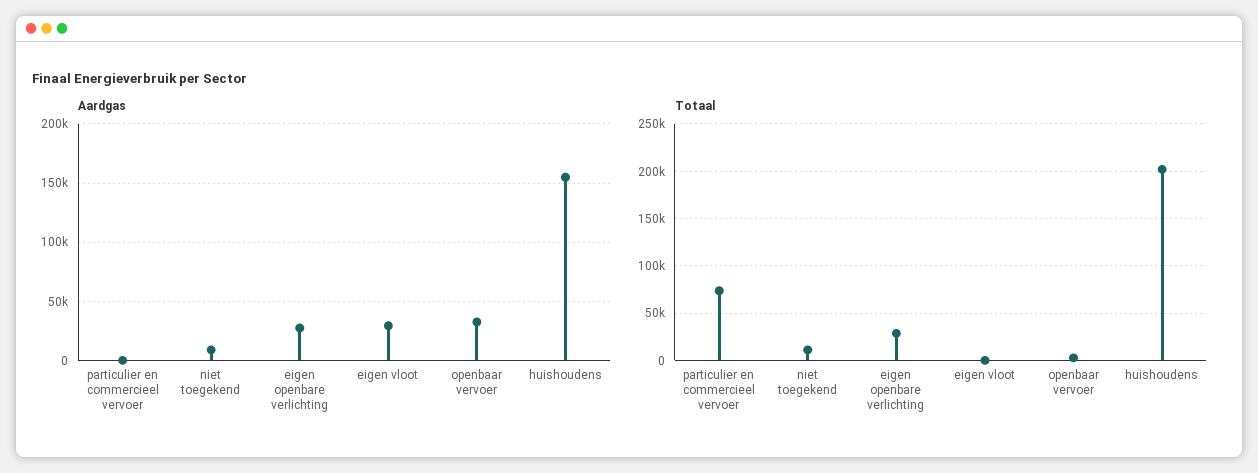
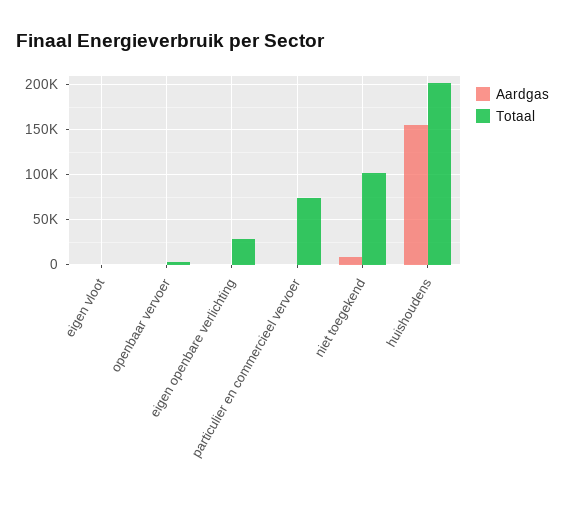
  {
    "Aardgas": {
      "particulier en commercieel vervoer": 0,
      "niet toegekend": 10000,
-     "eigen openbare verlichting": 30000,
+     "eigen openbare verlichting": 0,
-     "eigen vloot": 30000,
+     "eigen vloot": 0,
-     "openbaar vervoer": 30000,
+     "openbaar vervoer": 0,
      "huishoudens": 150000
    },
    "Totaal": {
      "particulier en commercieel vervoer": 70000,
-     "niet toegekend": 10000,
+     "niet toegekend": 100000,
      "eigen openbare verlichting": 30000,
      "eigen vloot": 0,
      "openbaar vervoer": 0,
      "huishoudens": 200000
    }
  }

